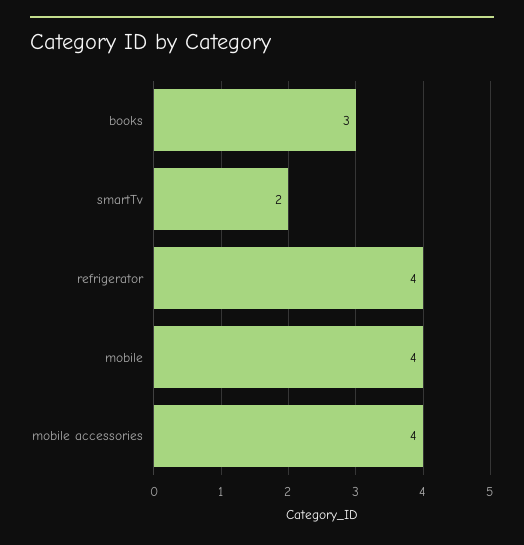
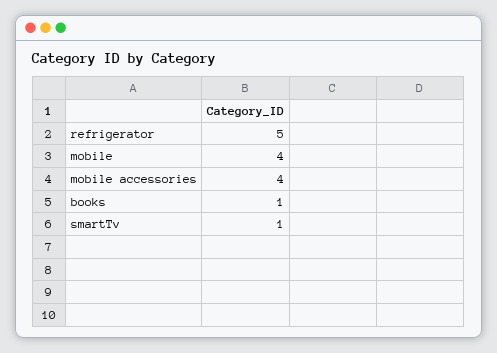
  {
-   "books": 3,
+   "books": 1,
-   "smartTv": 2,
+   "smartTv": 1,
-   "refrigerator": 4,
+   "refrigerator": 5,
    "mobile": 4,
    "mobile accessories": 4
  }

